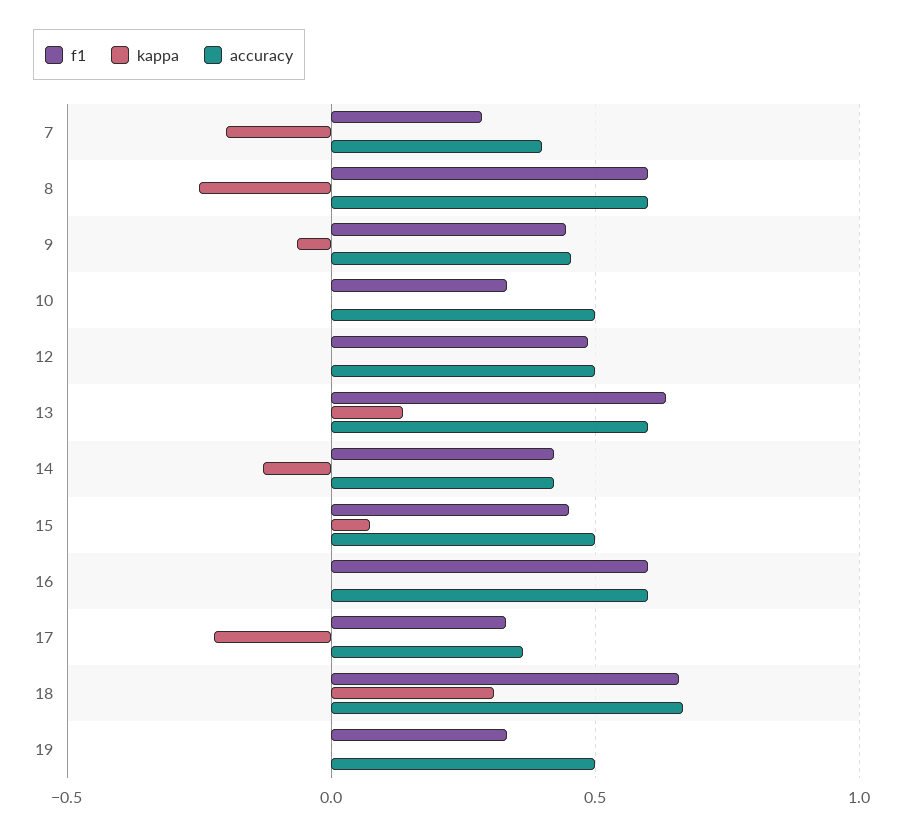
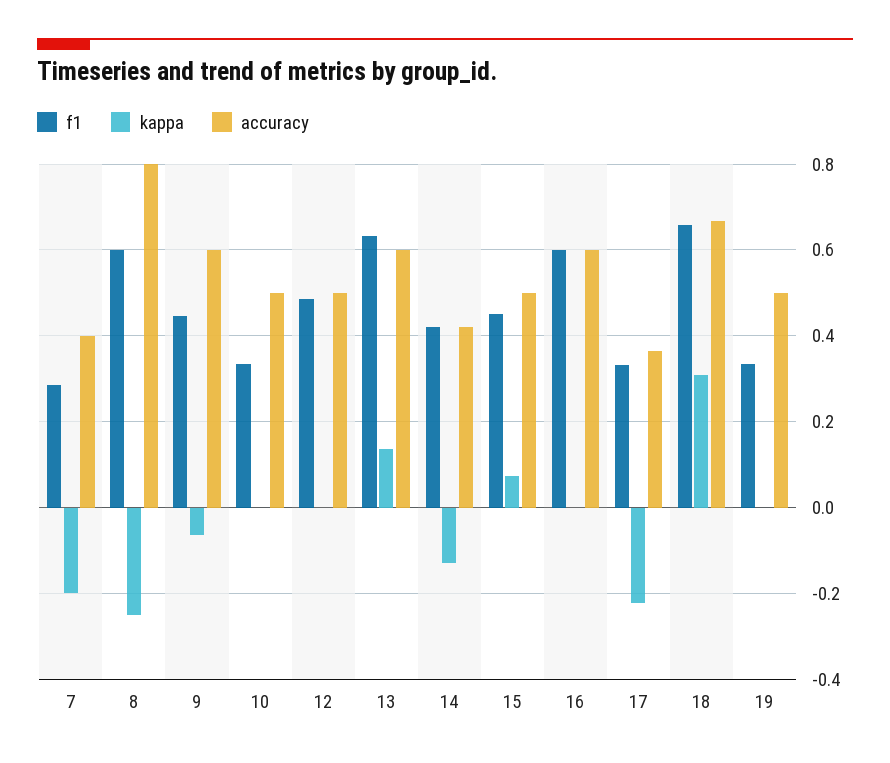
  {
    "f1": {
      "7": 0.28,
      "8": 0.6,
      "9": 0.44,
      "10": 0.34,
      "12": 0.48,
      "13": 0.64,
      "14": 0.42,
      "15": 0.46,
      "16": 0.6,
      "17": 0.34,
      "18": 0.66,
      "19": 0.34
    },
    "kappa": {
      "7": -0.2,
      "8": -0.26,
      "9": -0.06,
      "10": 0,
      "12": 0,
      "13": 0.14,
      "14": -0.12,
      "15": 0.08,
      "16": 0,
      "17": -0.22,
      "18": 0.3,
      "19": 0
    },
    "accuracy": {
      "7": 0.4,
-     "8": 0.6,
+     "8": 0.8,
-     "9": 0.45,
+     "9": 0.6,
      "10": 0.5,
      "12": 0.5,
      "13": 0.6,
      "14": 0.42,
      "15": 0.5,
      "16": 0.6,
      "17": 0.36,
      "18": 0.66,
      "19": 0.5
    }
  }

